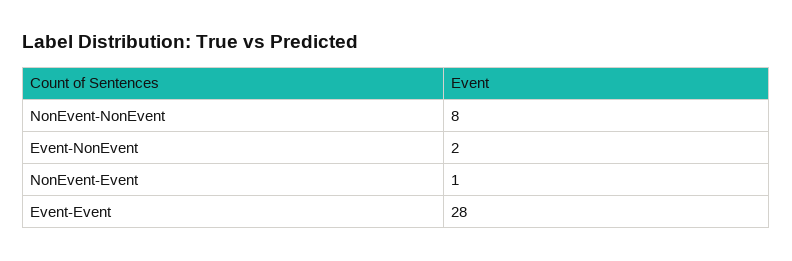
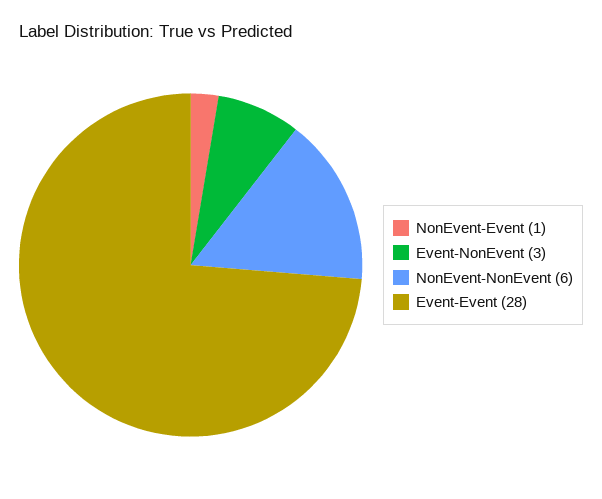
  {
-   "NonEvent-NonEvent": 8,
+   "NonEvent-NonEvent": 6,
-   "Event-NonEvent": 2,
+   "Event-NonEvent": 3,
    "NonEvent-Event": 1,
    "Event-Event": 28
  }

